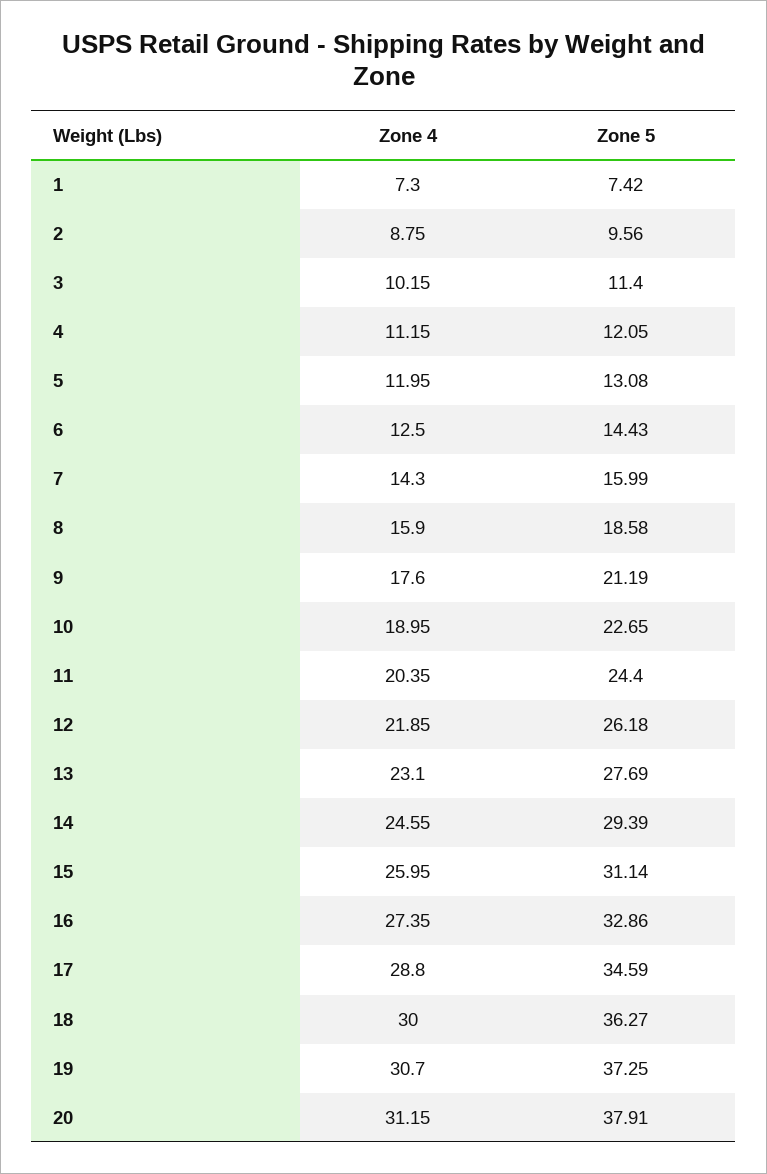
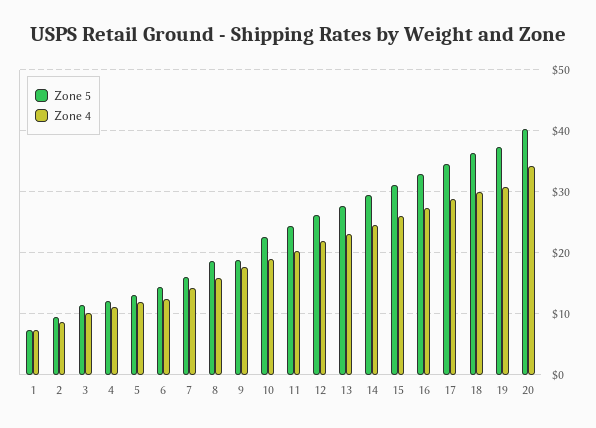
  {
    "Zone 4": {
      "1": 7.3,
      "2": 8.75,
      "3": 10.15,
      "4": 11.15,
      "5": 11.95,
      "6": 12.5,
      "7": 14.3,
      "8": 15.9,
      "9": 17.6,
      "10": 18.95,
      "11": 20.35,
      "12": 21.85,
      "13": 23.1,
      "14": 24.55,
      "15": 25.95,
      "16": 27.35,
      "17": 28.8,
      "18": 30,
      "19": 30.7,
-     "20": 31.15
+     "20": 34
    },
    "Zone 5": {
      "1": 7.42,
      "2": 9.56,
      "3": 11.4,
      "4": 12.05,
      "5": 13.08,
      "6": 14.43,
      "7": 15.99,
      "8": 18.58,
-     "9": 21.19,
+     "9": 19,
      "10": 22.65,
      "11": 24.4,
      "12": 26.18,
      "13": 27.69,
      "14": 29.39,
      "15": 31.14,
      "16": 32.86,
      "17": 34.59,
      "18": 36.27,
      "19": 37.25,
-     "20": 37.91
+     "20": 40
    }
  }

